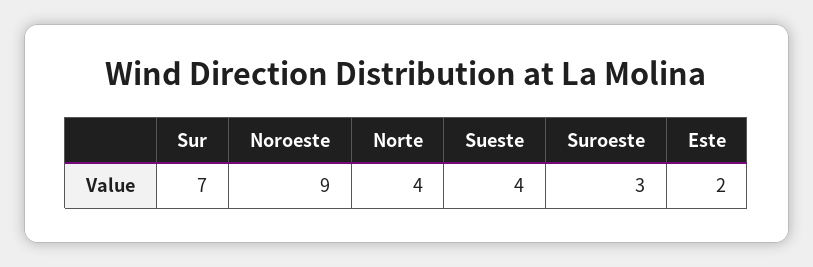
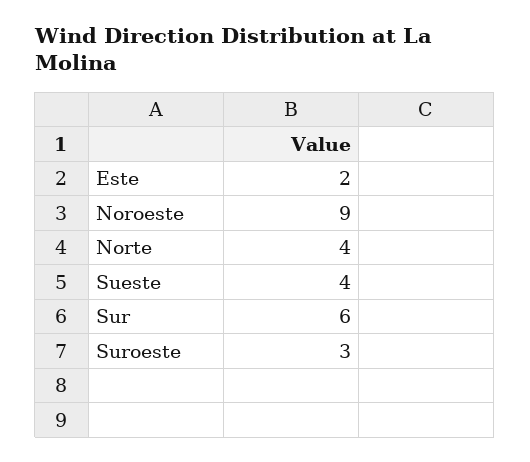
  {
-   "Sur": 7,
+   "Sur": 6,
    "Noroeste": 9,
    "Norte": 4,
    "Sueste": 4,
    "Suroeste": 3,
    "Este": 2
  }

